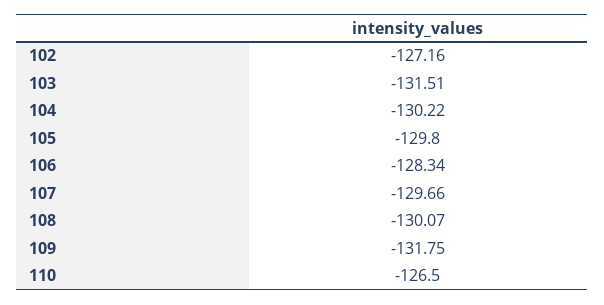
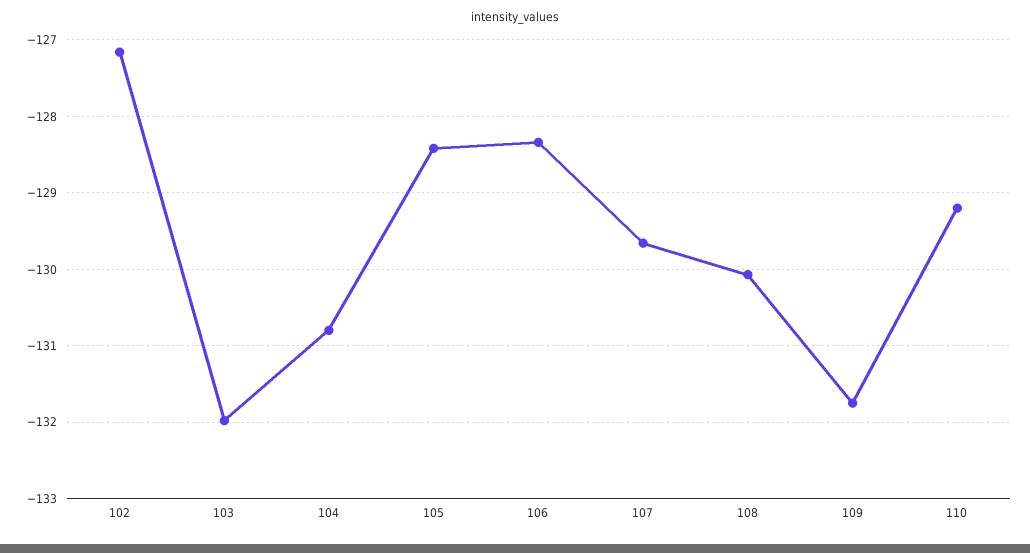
  {
    "102": -127.16,
-   "103": -131.51,
+   "103": -132,
-   "104": -130.22,
+   "104": -130.8,
-   "105": -129.8,
+   "105": -128.4,
    "106": -128.34,
    "107": -129.66,
    "108": -130.07,
    "109": -131.75,
-   "110": -126.5
+   "110": -129.2
  }

